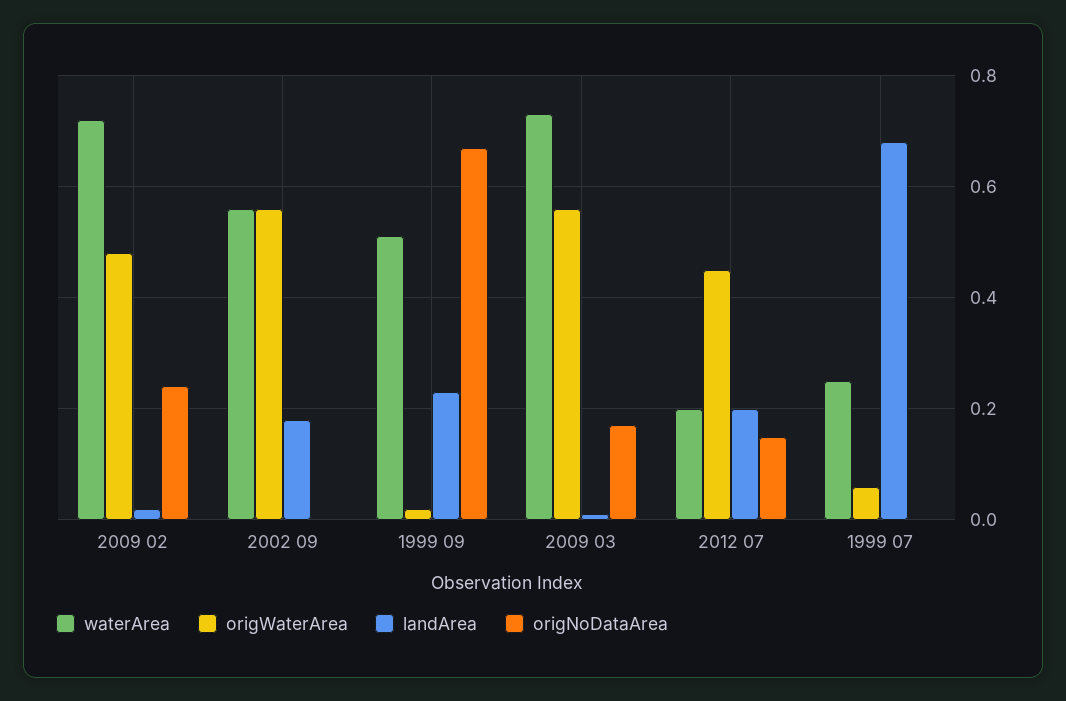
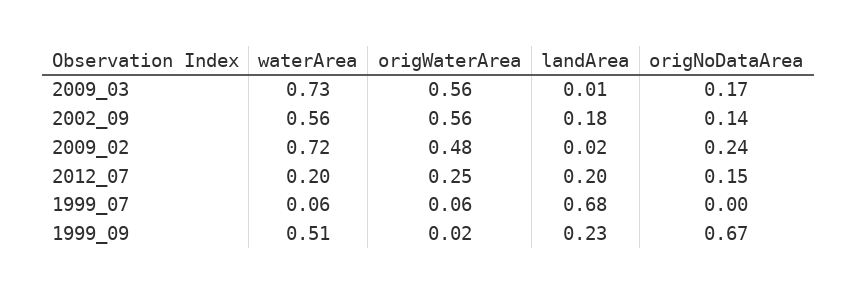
  {
    "waterArea": {
      "2009 02": 0.72,
      "2002 09": 0.56,
      "1999 09": 0.51,
      "2009 03": 0.73,
      "2012 07": 0.2,
-     "1999 07": 0.25
+     "1999 07": 0.06
    },
    "origWaterArea": {
      "2009 02": 0.48,
      "2002 09": 0.56,
      "1999 09": 0.02,
      "2009 03": 0.56,
-     "2012 07": 0.45,
+     "2012 07": 0.25,
      "1999 07": 0.06
    },
    "landArea": {
      "2009 02": 0.02,
      "2002 09": 0.18,
      "1999 09": 0.23,
      "2009 03": 0.01,
      "2012 07": 0.2,
      "1999 07": 0.68
    },
    "origNoDataArea": {
      "2009 02": 0.24,
-     "2002 09": 0,
+     "2002 09": 0.14,
      "1999 09": 0.67,
      "2009 03": 0.17,
      "2012 07": 0.15,
      "1999 07": 0
    }
  }

